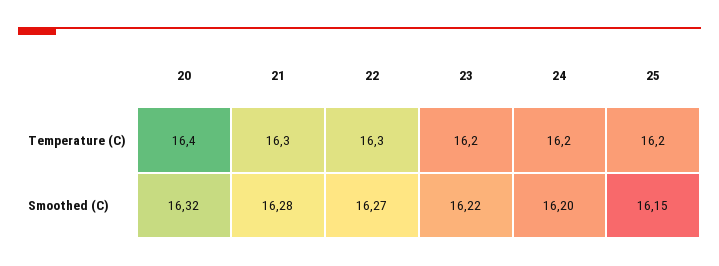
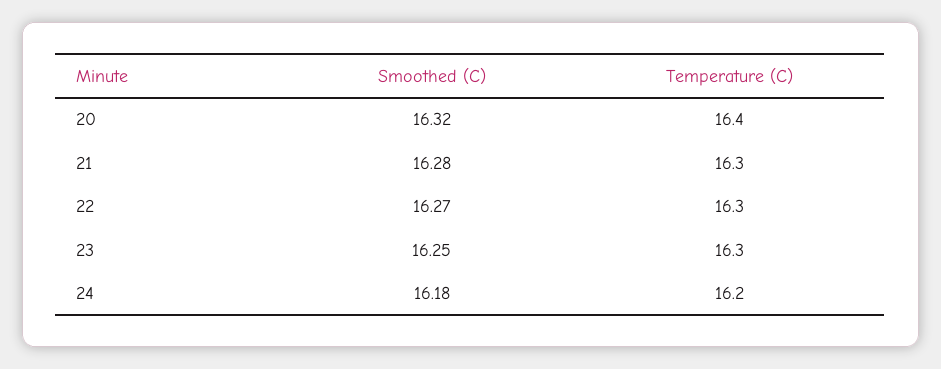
  {
    "20": {
      "Temperature (C)": 16.4,
      "Smoothed (C)": 16.32
    },
    "21": {
      "Temperature (C)": 16.3,
      "Smoothed (C)": 16.28
    },
    "22": {
      "Temperature (C)": 16.3,
      "Smoothed (C)": 16.27
    },
    "23": {
-     "Temperature (C)": 16.2,
+     "Temperature (C)": 16.3,
-     "Smoothed (C)": 16.22
+     "Smoothed (C)": 16.25
    },
    "24": {
      "Temperature (C)": 16.2,
-     "Smoothed (C)": 16.2
+     "Smoothed (C)": 16.18
-   },
+   }
-   "25": {
-     "Temperature (C)": 16.2,
-     "Smoothed (C)": 16.15
-   }
  }

